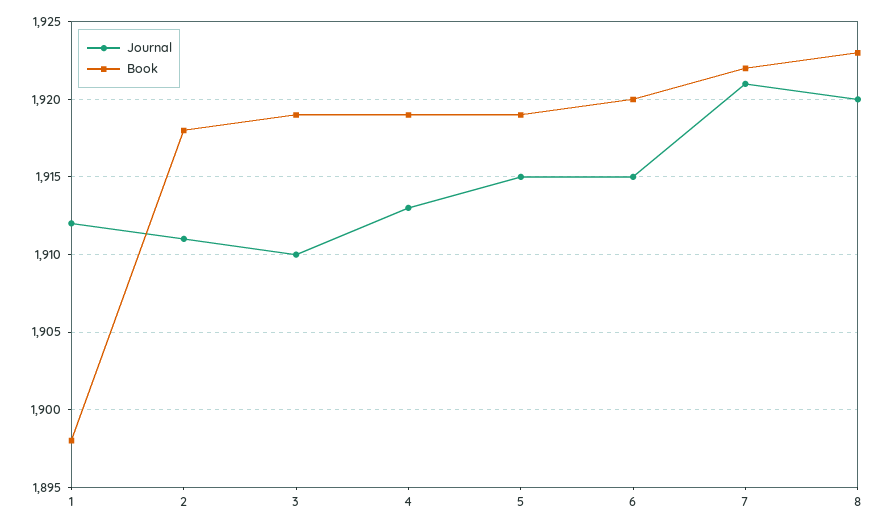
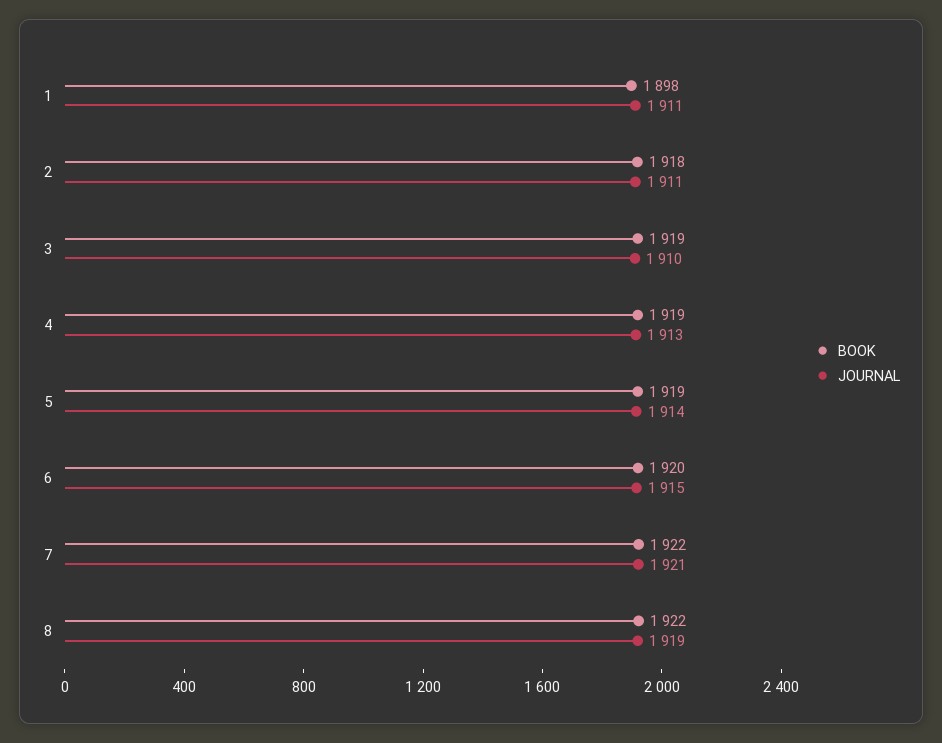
  {
    "Journal": {
-     "1": 1912,
+     "1": 1911,
      "2": 1911,
      "3": 1910,
      "4": 1913,
-     "5": 1915,
+     "5": 1914,
      "6": 1915,
      "7": 1921,
-     "8": 1920
+     "8": 1919
    },
    "Book": {
      "1": 1898,
      "2": 1918,
      "3": 1919,
      "4": 1919,
      "5": 1919,
      "6": 1920,
      "7": 1922,
-     "8": 1923
+     "8": 1922
    }
  }

